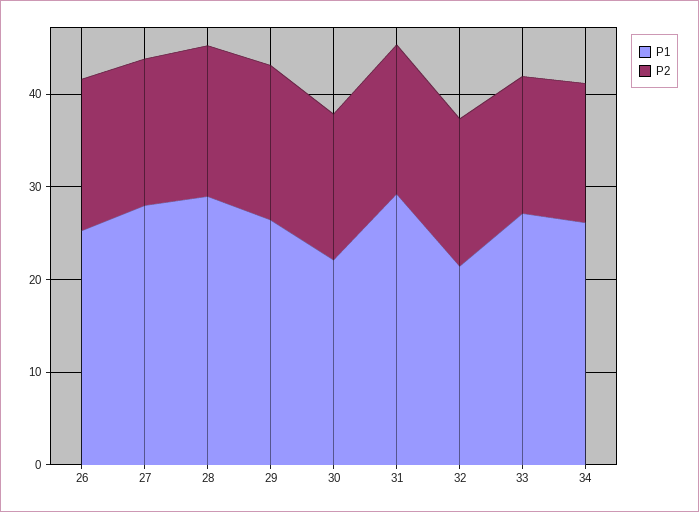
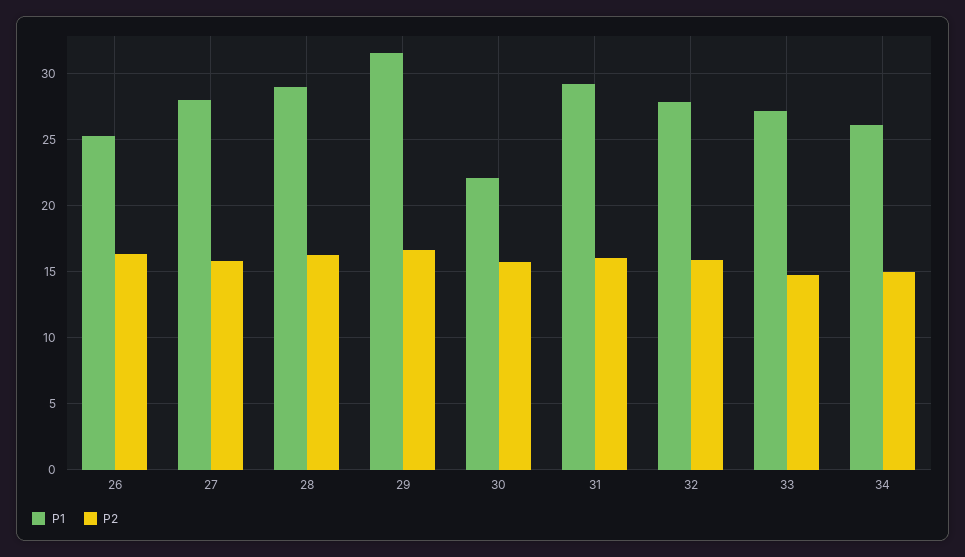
  {
    "P1": {
      "26": 25.5,
      "27": 28,
      "28": 29,
-     "29": 26,
+     "29": 31.5,
      "30": 22,
      "31": 29.5,
-     "32": 22,
+     "32": 28,
      "33": 27,
      "34": 26
    },
    "P2": {
      "26": 16.5,
      "27": 16,
      "28": 16.5,
      "29": 16.5,
      "30": 15.5,
      "31": 16,
      "32": 16,
      "33": 15,
      "34": 15
    }
  }

